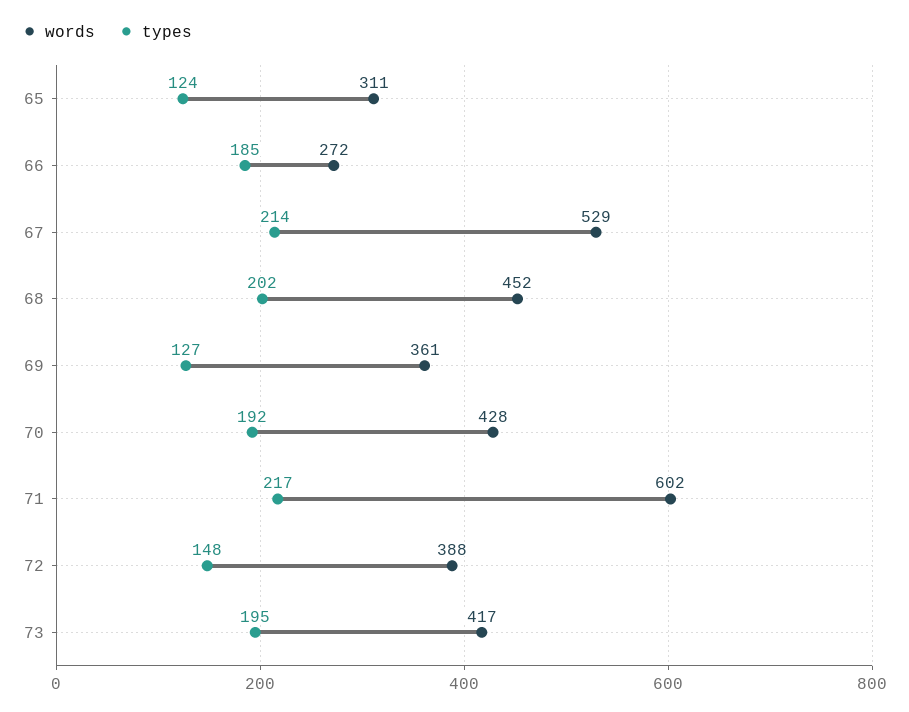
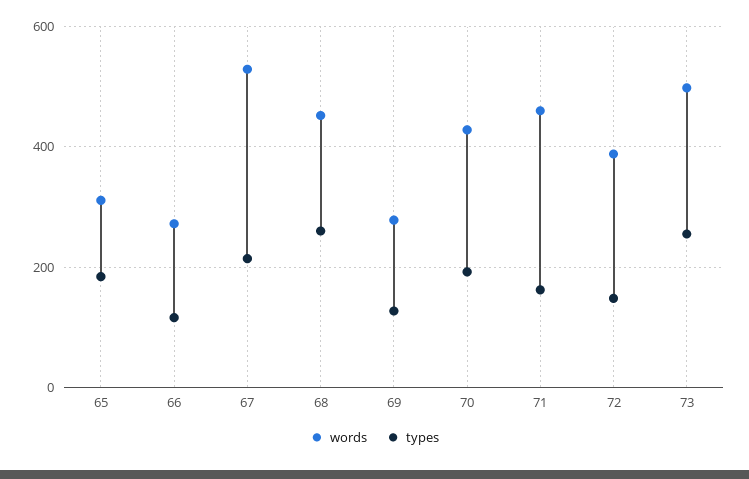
  {
    "words": {
      "65": 311,
      "66": 272,
      "67": 529,
      "68": 452,
-     "69": 361,
+     "69": 280,
      "70": 428,
-     "71": 602,
+     "71": 460,
      "72": 388,
-     "73": 417
+     "73": 500
    },
    "types": {
-     "65": 124,
+     "65": 180,
-     "66": 185,
+     "66": 120,
      "67": 214,
-     "68": 202,
+     "68": 260,
      "69": 127,
      "70": 192,
-     "71": 217,
+     "71": 160,
      "72": 148,
-     "73": 195
+     "73": 260
    }
  }

